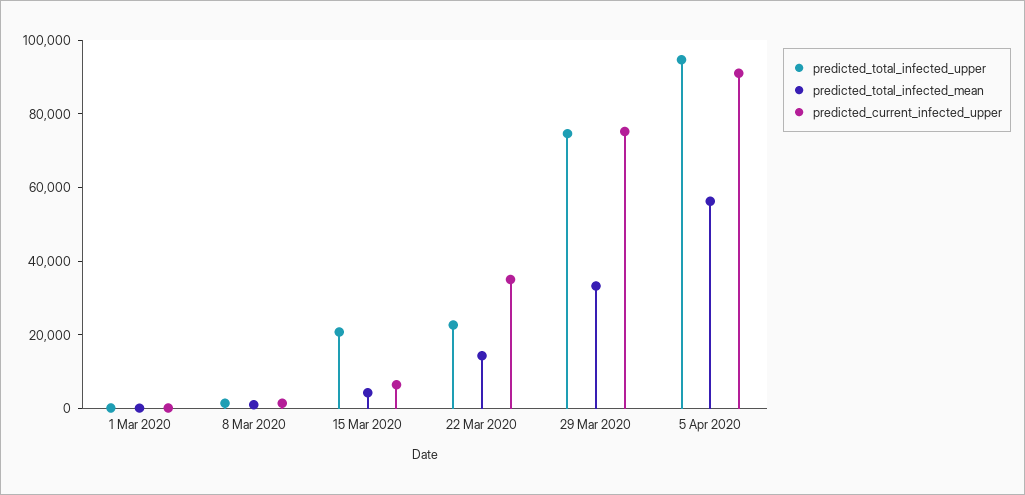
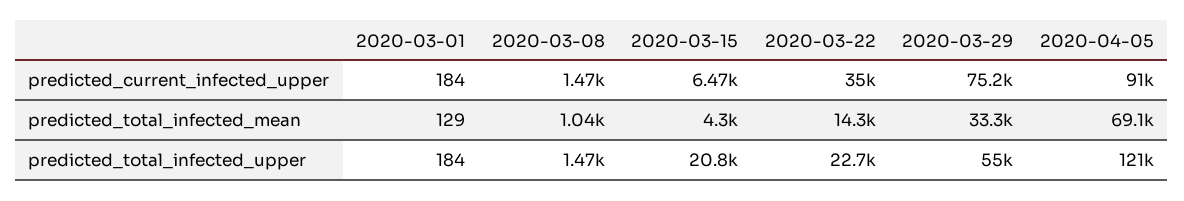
  {
    "predicted_total_infected_upper": {
      "1 Mar 2020": 184,
      "8 Mar 2020": 1470,
      "15 Mar 2020": 20800,
      "22 Mar 2020": 22700,
-     "29 Mar 2020": 75000,
+     "29 Mar 2020": 55000,
-     "5 Apr 2020": 95000
+     "5 Apr 2020": 121000
    },
    "predicted_total_infected_mean": {
      "1 Mar 2020": 129,
      "8 Mar 2020": 1040,
      "15 Mar 2020": 4300,
      "22 Mar 2020": 14300,
      "29 Mar 2020": 33300,
-     "5 Apr 2020": 55000
+     "5 Apr 2020": 69100
    },
    "predicted_current_infected_upper": {
      "1 Mar 2020": 184,
      "8 Mar 2020": 1470,
      "15 Mar 2020": 6470,
      "22 Mar 2020": 35000,
      "29 Mar 2020": 75200,
      "5 Apr 2020": 91000
    }
  }

